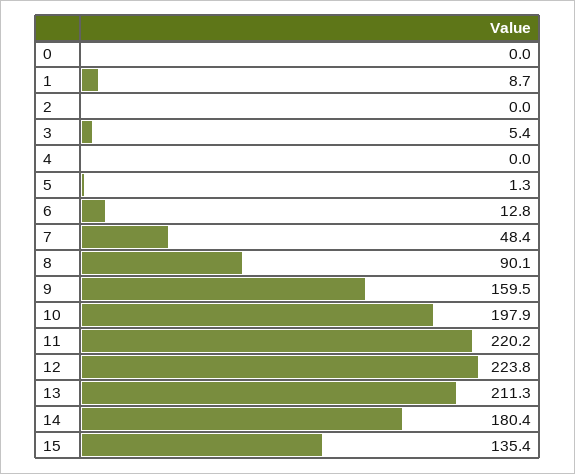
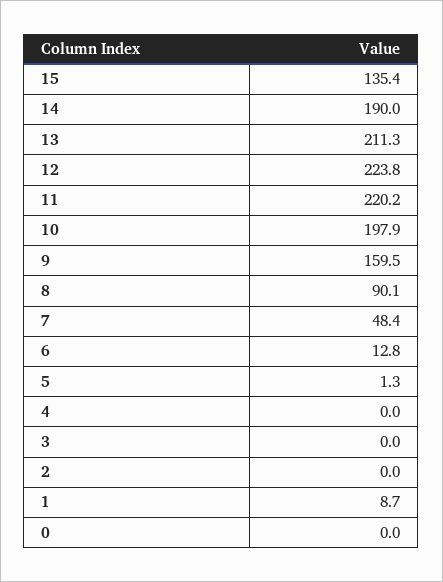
  {
    "0": 0,
    "1": 8.7,
    "2": 0,
-   "3": 5.4,
+   "3": 0,
    "4": 0,
    "5": 1.3,
    "6": 12.8,
    "7": 48.4,
    "8": 90.1,
    "9": 159.5,
    "10": 197.9,
    "11": 220.2,
    "12": 223.8,
    "13": 211.3,
-   "14": 180.4,
+   "14": 190,
    "15": 135.4
  }

